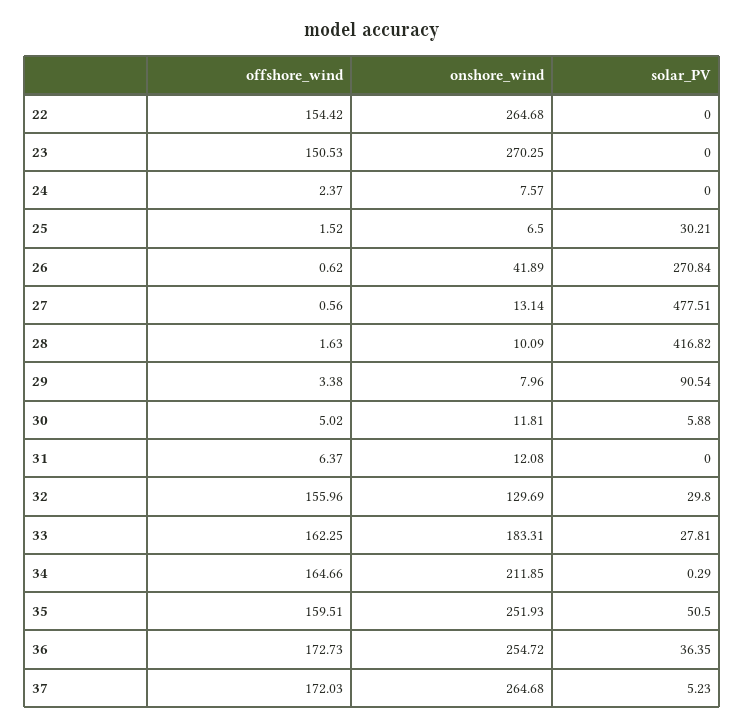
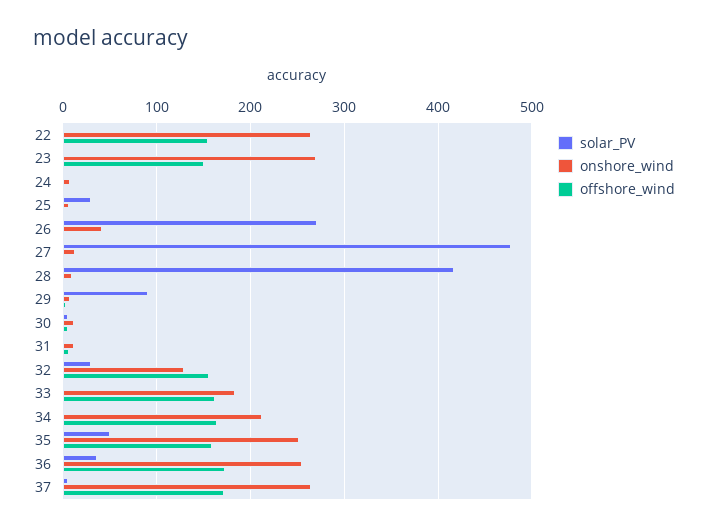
  {
    "offshore_wind": {
      "22": 154.42,
      "23": 150.53,
      "24": 2.37,
      "25": 1.52,
      "26": 0.62,
      "27": 0.56,
      "28": 1.63,
      "29": 3.38,
      "30": 5.02,
      "31": 6.37,
      "32": 155.96,
      "33": 162.25,
      "34": 164.66,
      "35": 159.51,
      "36": 172.73,
      "37": 172.03
    },
    "onshore_wind": {
      "22": 264.68,
      "23": 270.25,
      "24": 7.57,
      "25": 6.5,
      "26": 41.89,
      "27": 13.14,
      "28": 10.09,
      "29": 7.96,
      "30": 11.81,
      "31": 12.08,
      "32": 129.69,
      "33": 183.31,
      "34": 211.85,
      "35": 251.93,
      "36": 254.72,
      "37": 264.68
    },
    "solar_PV": {
      "22": 0,
      "23": 0,
      "24": 0,
      "25": 30.21,
      "26": 270.84,
      "27": 477.51,
      "28": 416.82,
      "29": 90.54,
      "30": 5.88,
      "31": 0,
      "32": 29.8,
-     "33": 27.81,
+     "33": 0,
      "34": 0.29,
      "35": 50.5,
      "36": 36.35,
      "37": 5.23
    }
  }

